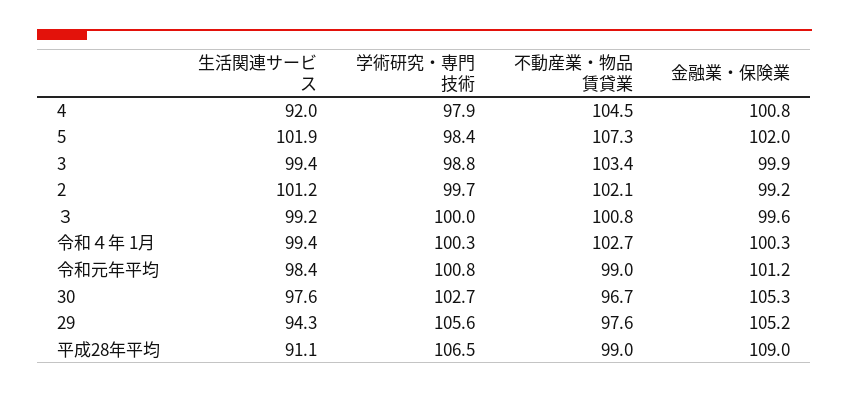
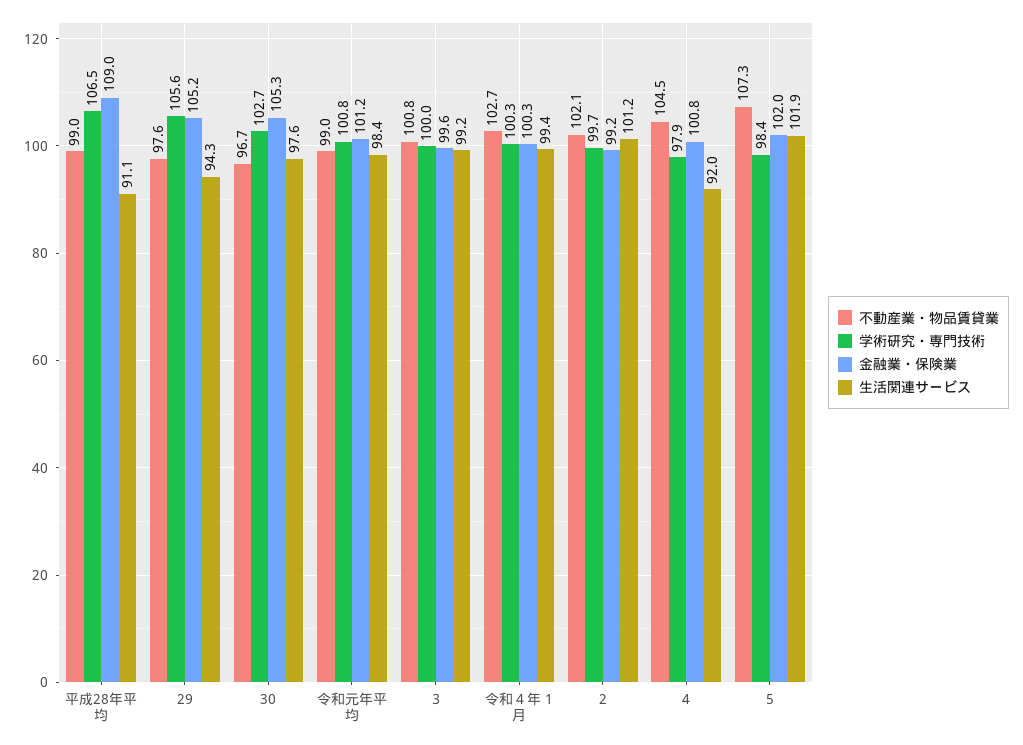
  {
    "生活関連サービス": {
      "4": 92,
      "5": 101.9,
-     "3": 99.4,
      "2": 101.2,
      "３": 99.2,
      "令和４年 1月": 99.4,
      "令和元年平均": 98.4,
      "30": 97.6,
      "29": 94.3,
      "平成28年平均": 91.1
    },
    "学術研究・専門技術": {
      "4": 97.9,
      "5": 98.4,
-     "3": 98.8,
      "2": 99.7,
      "３": 100,
      "令和４年 1月": 100.3,
      "令和元年平均": 100.8,
      "30": 102.7,
      "29": 105.6,
      "平成28年平均": 106.5
    },
    "不動産業・物品賃貸業": {
      "4": 104.5,
      "5": 107.3,
-     "3": 103.4,
      "2": 102.1,
      "３": 100.8,
      "令和４年 1月": 102.7,
      "令和元年平均": 99,
      "30": 96.7,
      "29": 97.6,
      "平成28年平均": 99
    },
    "金融業・保険業": {
      "4": 100.8,
      "5": 102,
-     "3": 99.9,
      "2": 99.2,
      "３": 99.6,
      "令和４年 1月": 100.3,
      "令和元年平均": 101.2,
      "30": 105.3,
      "29": 105.2,
      "平成28年平均": 109
    }
  }

